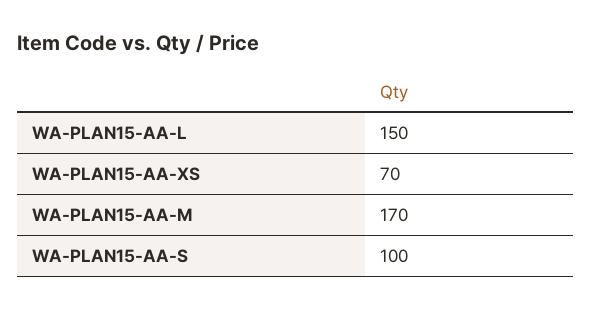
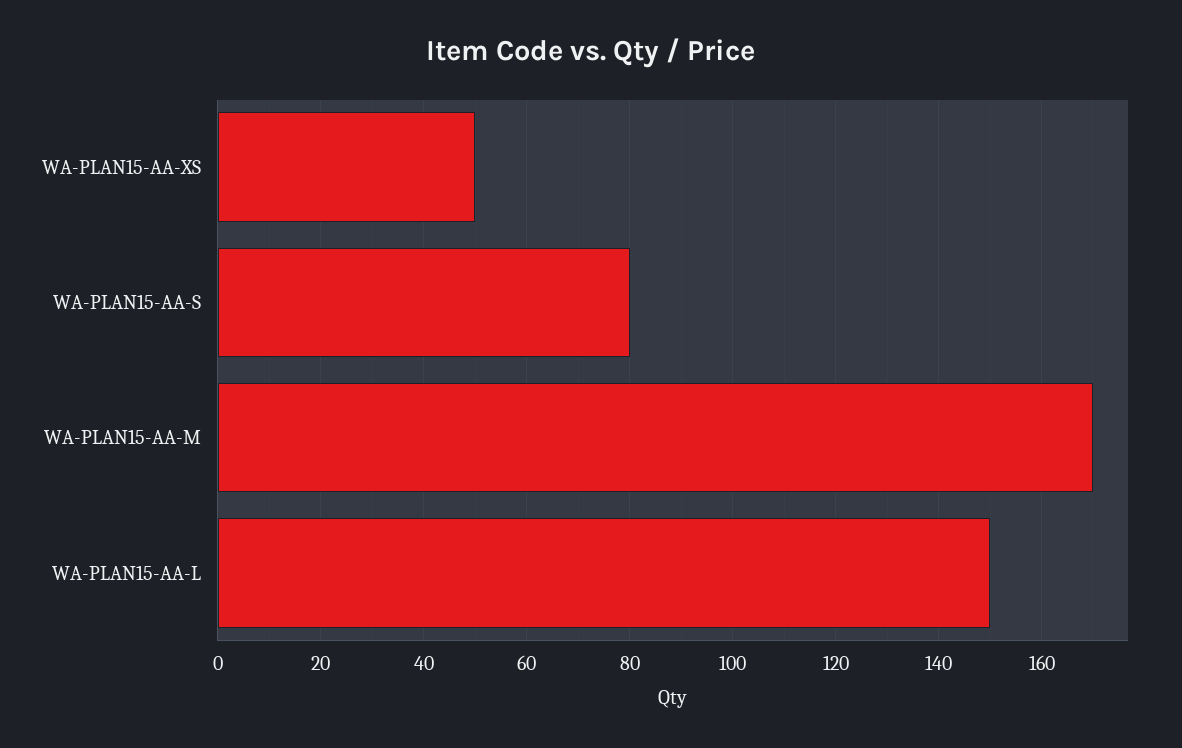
  {
    "WA-PLAN15-AA-L": 150,
-   "WA-PLAN15-AA-XS": 70,
+   "WA-PLAN15-AA-XS": 50,
    "WA-PLAN15-AA-M": 170,
-   "WA-PLAN15-AA-S": 100
+   "WA-PLAN15-AA-S": 80
  }

